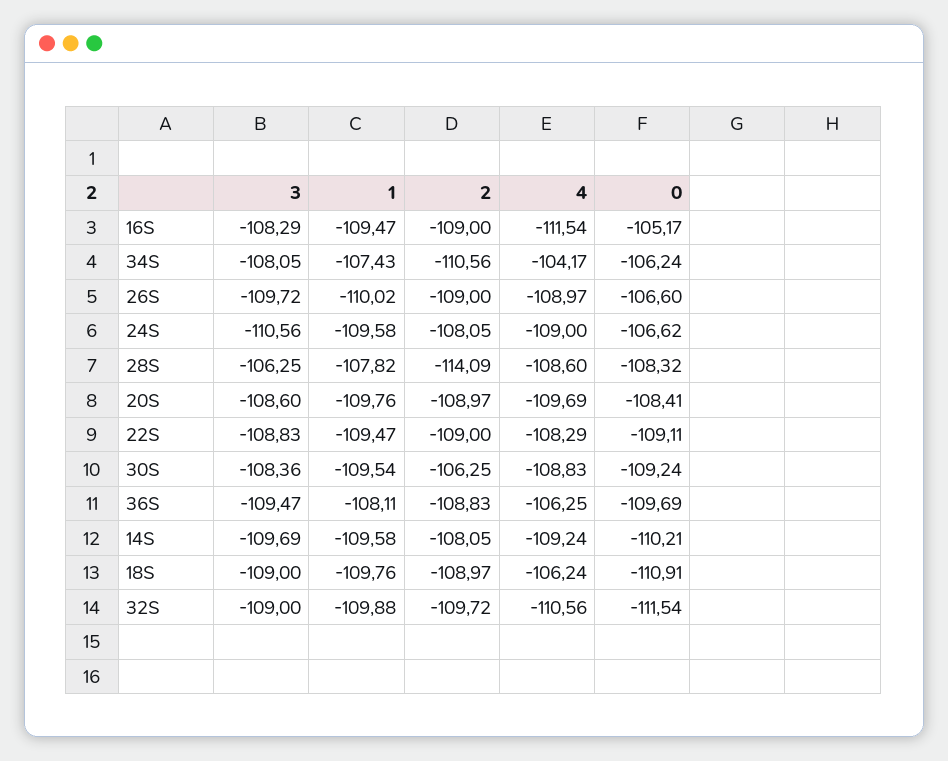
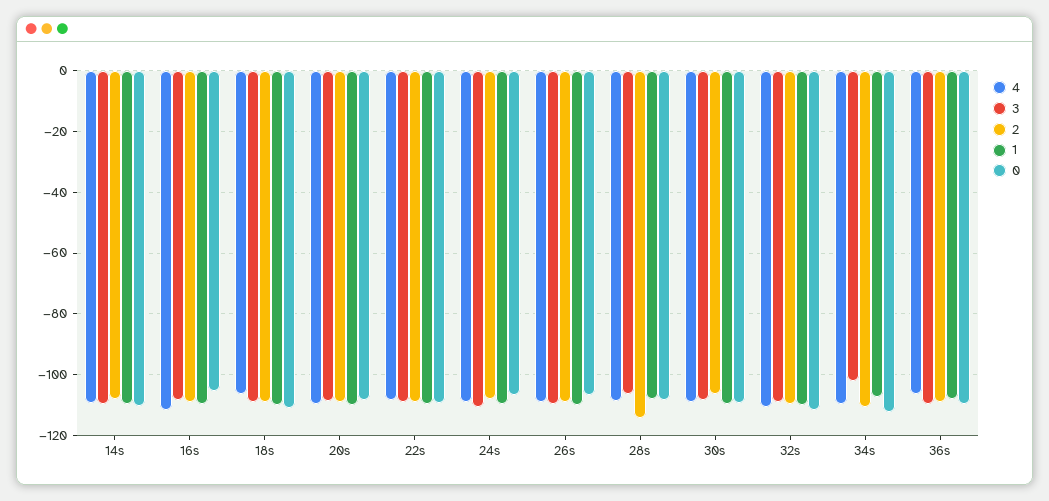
  {
    "3": {
      "16S": -108.29,
-     "34S": -108.05,
+     "34S": -102,
      "26S": -109.72,
      "24S": -110.56,
      "28S": -106.25,
      "20S": -108.6,
      "22S": -108.83,
      "30S": -108.36,
      "36S": -109.47,
      "14S": -109.69,
      "18S": -109,
      "32S": -109
    },
    "1": {
      "16S": -109.47,
      "34S": -107.43,
      "26S": -110.02,
      "24S": -109.58,
      "28S": -107.82,
      "20S": -109.76,
      "22S": -109.47,
      "30S": -109.54,
      "36S": -108.11,
      "14S": -109.58,
      "18S": -109.76,
      "32S": -109.88
    },
    "2": {
      "16S": -109,
      "34S": -110.56,
      "26S": -109,
      "24S": -108.05,
      "28S": -114.09,
      "20S": -108.97,
      "22S": -109,
      "30S": -106.25,
      "36S": -108.83,
      "14S": -108.05,
      "18S": -108.97,
      "32S": -109.72
    },
    "4": {
      "16S": -111.54,
-     "34S": -104.17,
+     "34S": -110,
      "26S": -108.97,
      "24S": -109,
      "28S": -108.6,
      "20S": -109.69,
      "22S": -108.29,
      "30S": -108.83,
      "36S": -106.25,
      "14S": -109.24,
      "18S": -106.24,
      "32S": -110.56
    },
    "0": {
      "16S": -105.17,
-     "34S": -106.24,
+     "34S": -112,
      "26S": -106.6,
      "24S": -106.62,
      "28S": -108.32,
      "20S": -108.41,
      "22S": -109.11,
      "30S": -109.24,
      "36S": -109.69,
      "14S": -110.21,
      "18S": -110.91,
      "32S": -111.54
    }
  }

